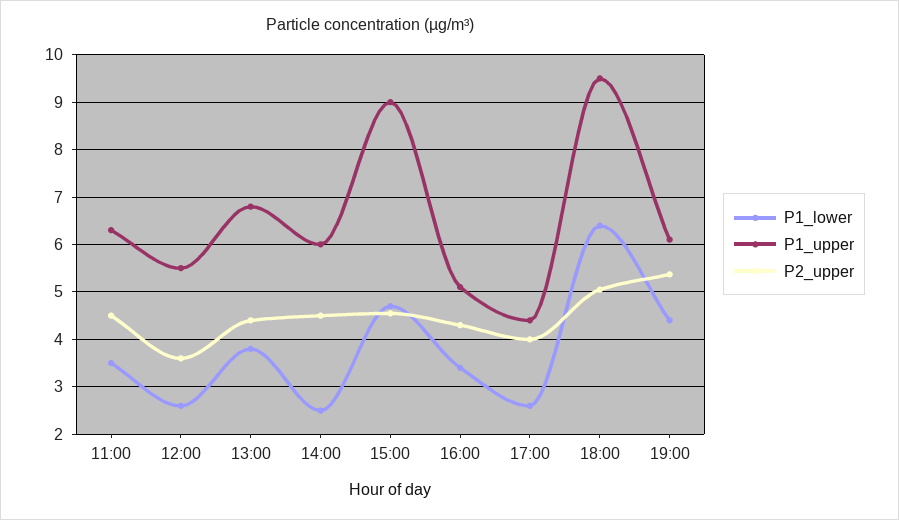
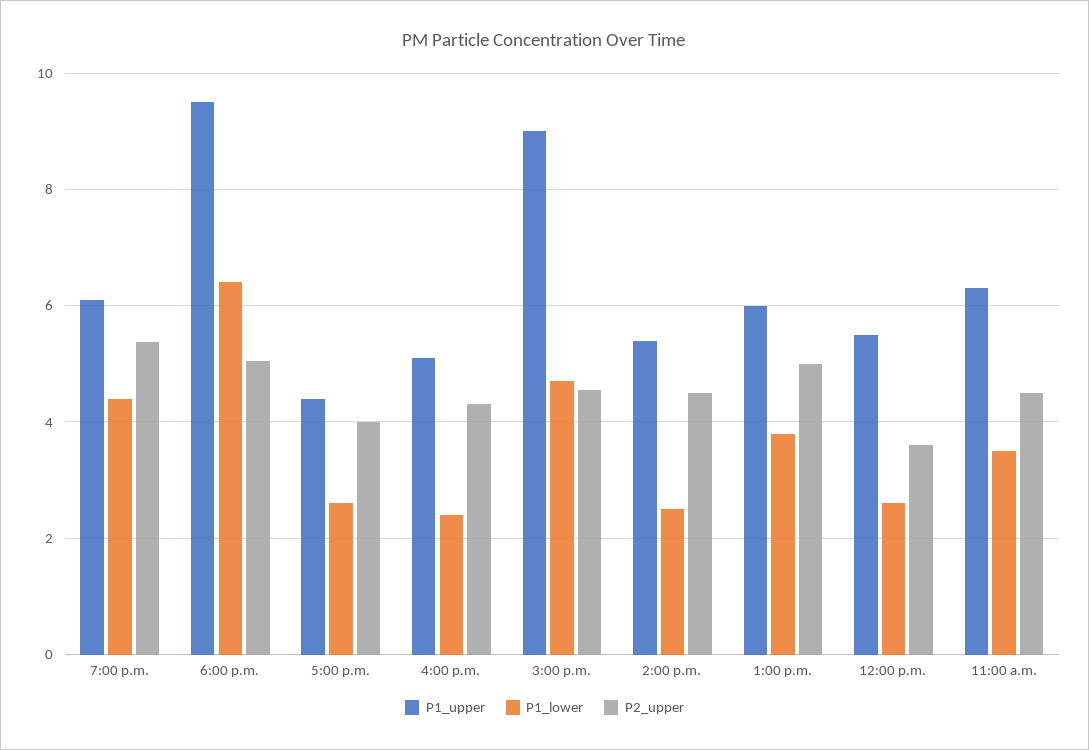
  {
    "P1_lower": {
      "11:00": 3.6,
      "12:00": 2.6,
      "13:00": 3.8,
      "14:00": 2.6,
      "15:00": 4.8,
-     "16:00": 3.4,
+     "16:00": 2.4,
      "17:00": 2.6,
      "18:00": 6.4,
      "19:00": 4.4
    },
    "P1_upper": {
      "11:00": 6.4,
      "12:00": 5.6,
-     "13:00": 6.8,
+     "13:00": 6,
-     "14:00": 6,
+     "14:00": 5.4,
      "15:00": 9,
      "16:00": 5.2,
      "17:00": 4.4,
      "18:00": 9.6,
      "19:00": 6.2
    },
    "P2_upper": {
      "11:00": 4.6,
      "12:00": 3.6,
-     "13:00": 4.4,
+     "13:00": 5,
      "14:00": 4.6,
      "15:00": 4.6,
      "16:00": 4.4,
      "17:00": 4,
      "18:00": 5,
      "19:00": 5.4
    }
  }

